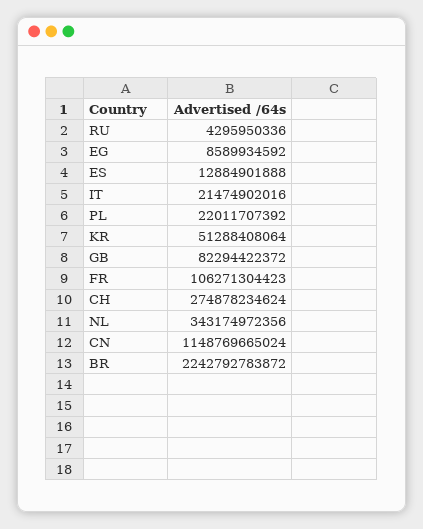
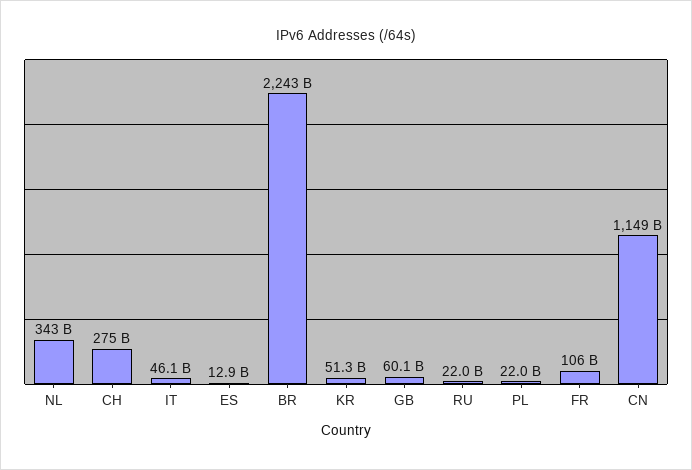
  {
-   "RU": 4295950336,
+   "RU": 22000000000,
-   "EG": 8589934592,
    "ES": 12884901888,
-   "IT": 21474902016,
+   "IT": 46100000000,
    "PL": 22011707392,
    "KR": 51288408064,
-   "GB": 82294422372,
+   "GB": 60100000000,
    "FR": 106271304423,
    "CH": 274878234624,
    "NL": 343174972356,
    "CN": 1148769665024,
    "BR": 2242792783872
  }

